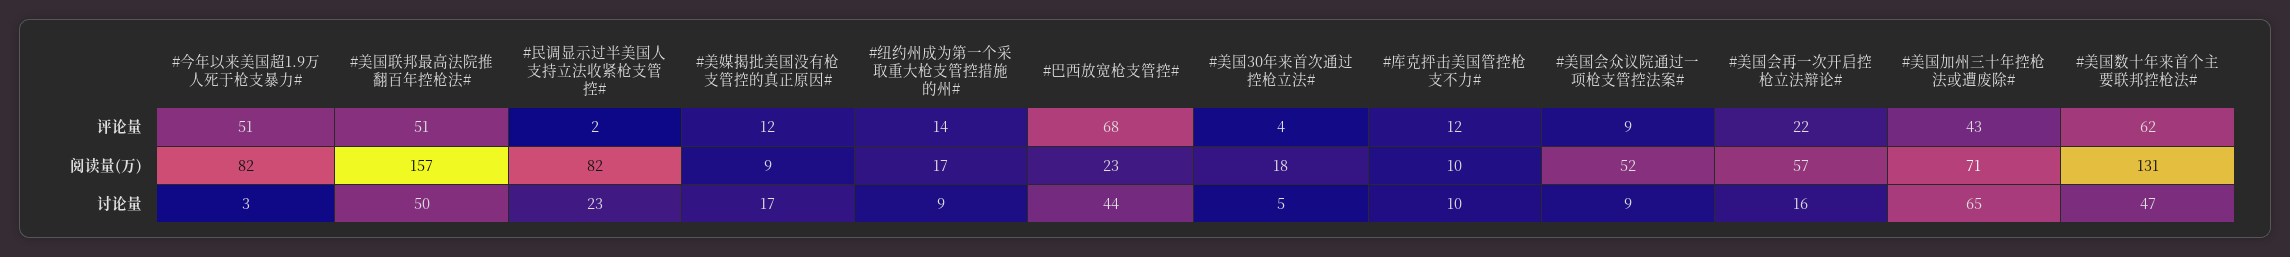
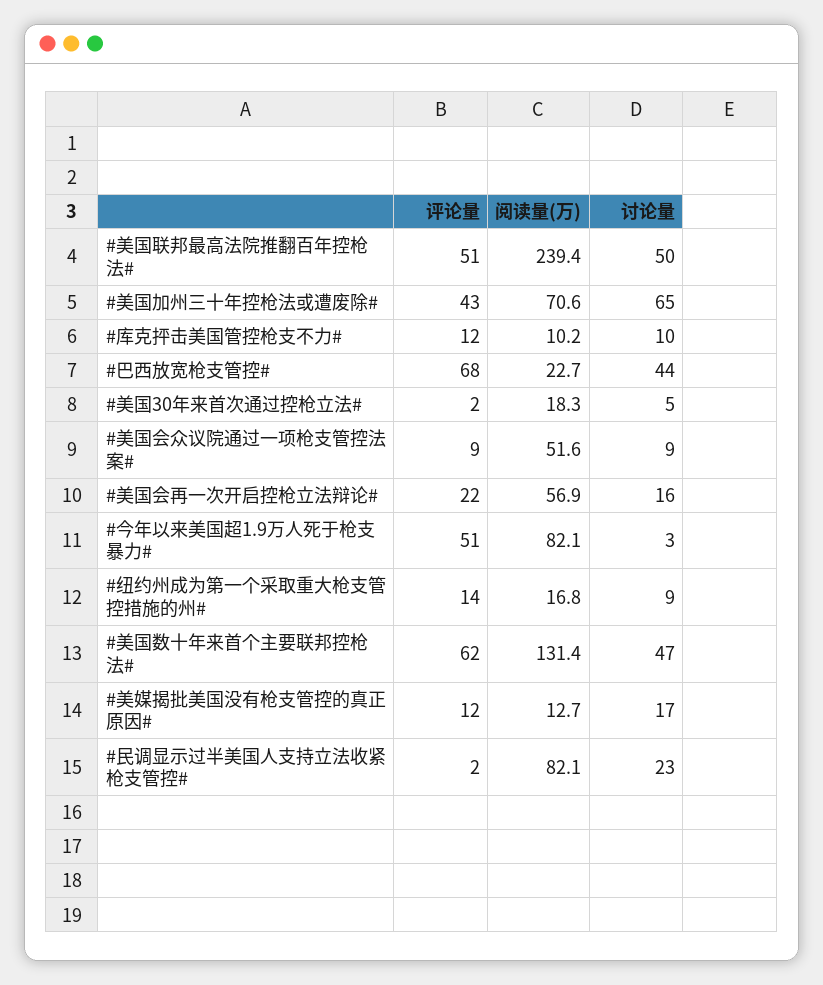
  {
    "#今年以来美国超1.9万人死于枪支暴力#": {
      "评论量": 51,
      "阅读量(万)": 82.1,
      "讨论量": 3
    },
    "#美国联邦最高法院推翻百年控枪法#": {
      "评论量": 51,
-     "阅读量(万)": 157,
+     "阅读量(万)": 239.4,
      "讨论量": 50
    },
    "#民调显示过半美国人支持立法收紧枪支管控#": {
      "评论量": 2,
      "阅读量(万)": 82.1,
      "讨论量": 23
    },
    "#美媒揭批美国没有枪支管控的真正原因#": {
      "评论量": 12,
-     "阅读量(万)": 9,
+     "阅读量(万)": 12.7,
      "讨论量": 17
    },
    "#纽约州成为第一个采取重大枪支管控措施的州#": {
      "评论量": 14,
      "阅读量(万)": 16.8,
      "讨论量": 9
    },
    "#巴西放宽枪支管控#": {
      "评论量": 68,
      "阅读量(万)": 22.7,
      "讨论量": 44
    },
    "#美国30年来首次通过控枪立法#": {
-     "评论量": 4,
+     "评论量": 2,
      "阅读量(万)": 18.3,
      "讨论量": 5
    },
    "#库克抨击美国管控枪支不力#": {
      "评论量": 12,
      "阅读量(万)": 10.2,
      "讨论量": 10
    },
    "#美国会众议院通过一项枪支管控法案#": {
      "评论量": 9,
      "阅读量(万)": 51.6,
      "讨论量": 9
    },
    "#美国会再一次开启控枪立法辩论#": {
      "评论量": 22,
      "阅读量(万)": 56.9,
      "讨论量": 16
    },
    "#美国加州三十年控枪法或遭废除#": {
      "评论量": 43,
      "阅读量(万)": 70.6,
      "讨论量": 65
    },
    "#美国数十年来首个主要联邦控枪法#": {
      "评论量": 62,
      "阅读量(万)": 131.4,
      "讨论量": 47
    }
  }

